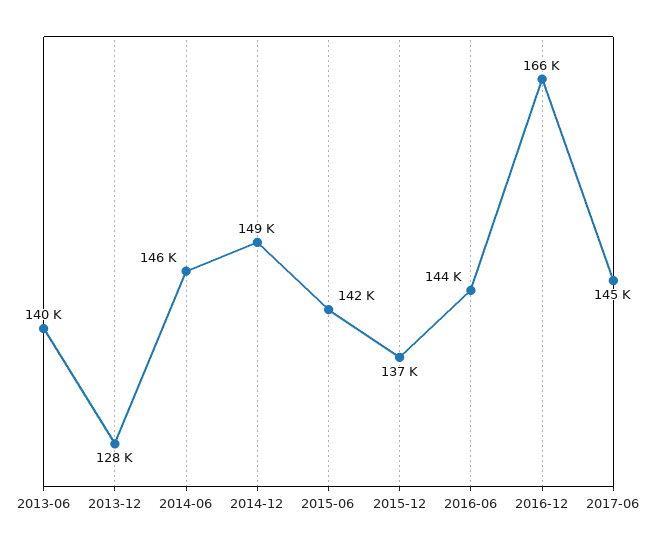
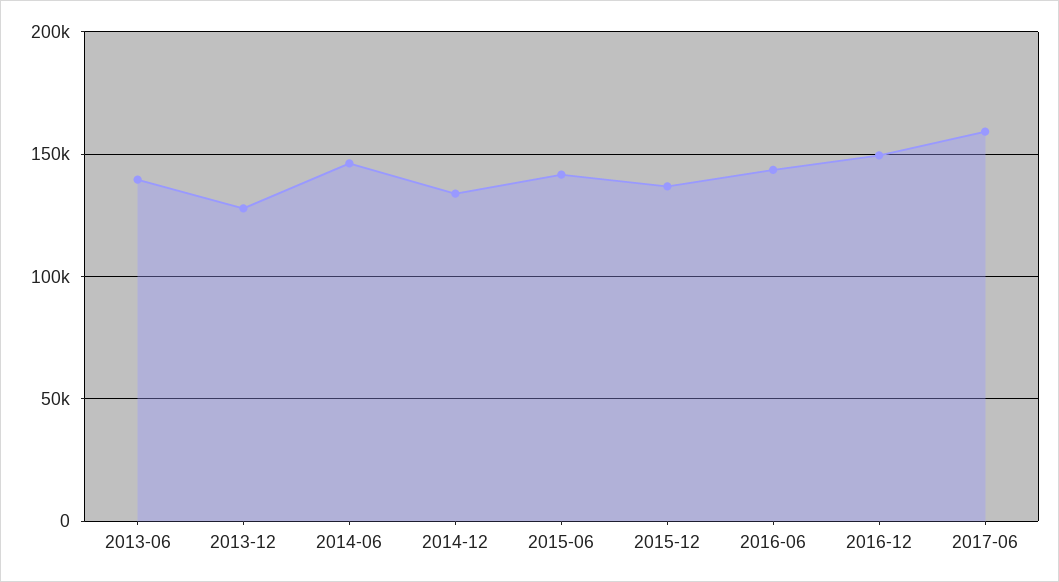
  {
    "2013-06": 140000,
    "2013-12": 128000,
    "2014-06": 146000,
-   "2014-12": 149000,
+   "2014-12": 135000,
    "2015-06": 142000,
    "2015-12": 137000,
    "2016-06": 144000,
-   "2016-12": 166000,
+   "2016-12": 150000,
-   "2017-06": 145000
+   "2017-06": 160000
  }

